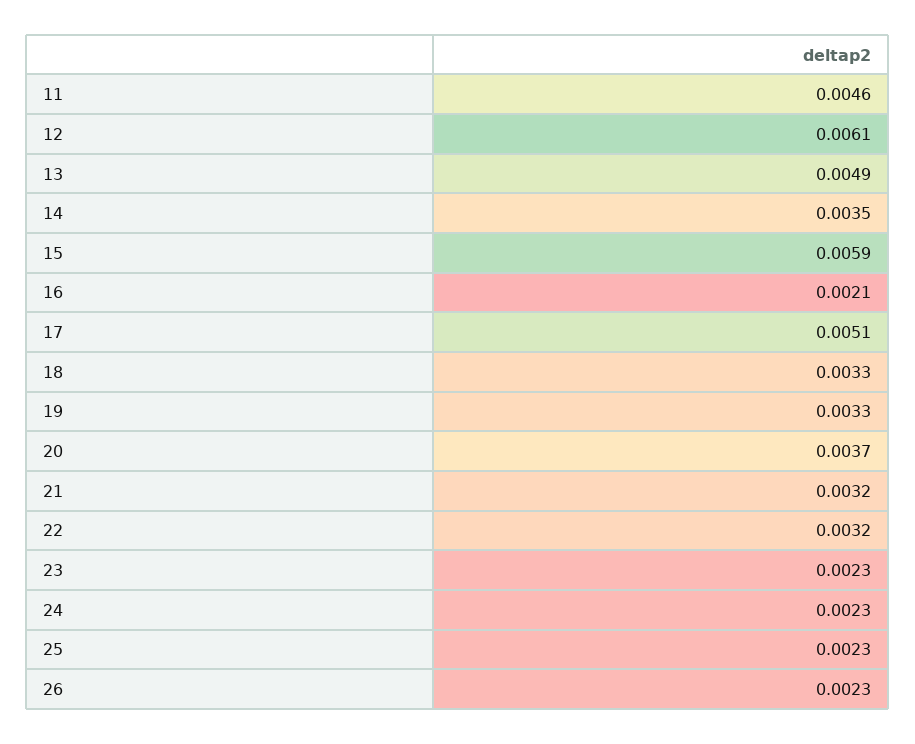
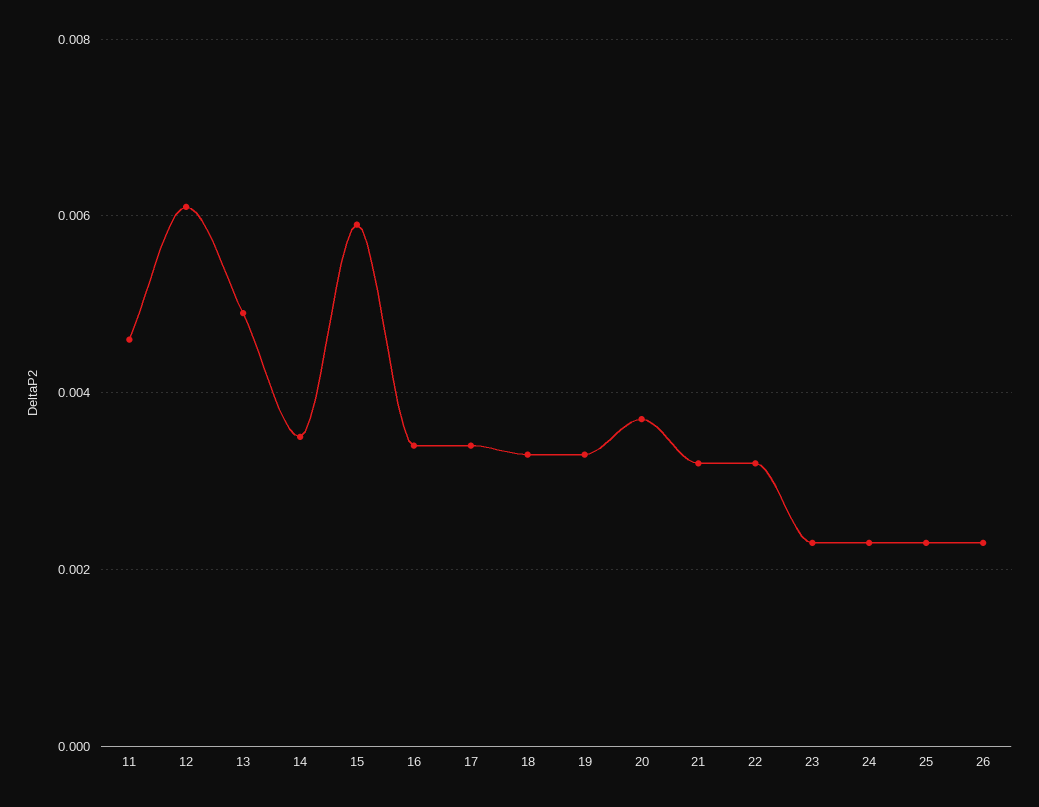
  {
    "11": 0.0046,
    "12": 0.0061,
    "13": 0.0049,
    "14": 0.0035,
    "15": 0.0059,
-   "16": 0.0021,
+   "16": 0.0035,
-   "17": 0.0051,
+   "17": 0.0035,
    "18": 0.0033,
    "19": 0.0033,
    "20": 0.0037,
    "21": 0.0032,
    "22": 0.0032,
    "23": 0.0023,
    "24": 0.0023,
    "25": 0.0023,
    "26": 0.0023
  }

